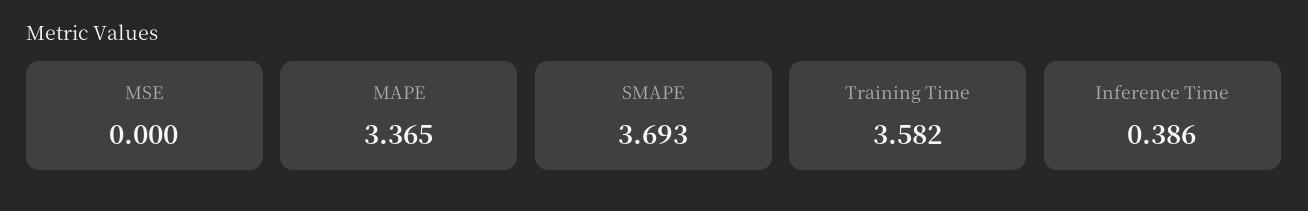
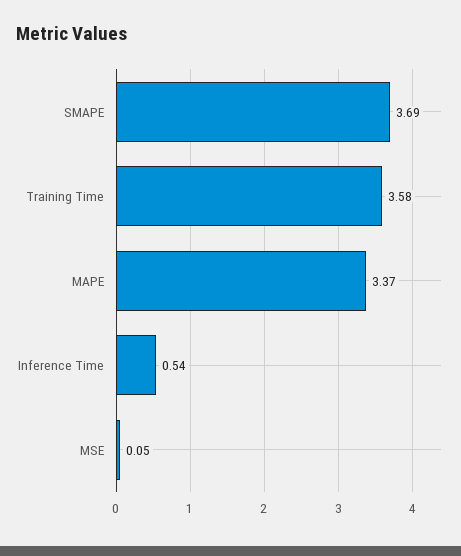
  {
-   "MSE": 0,
+   "MSE": 0.05,
    "MAPE": 3.365,
    "SMAPE": 3.693,
    "Training Time": 3.582,
-   "Inference Time": 0.386
+   "Inference Time": 0.54
  }

